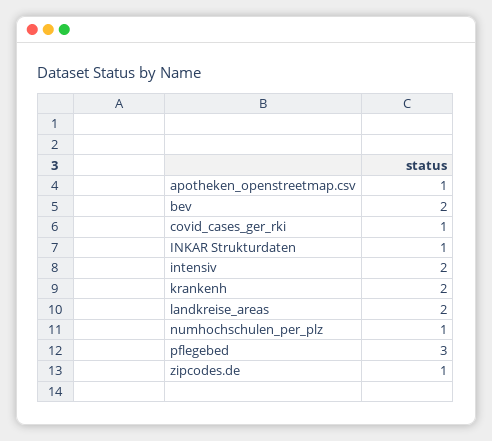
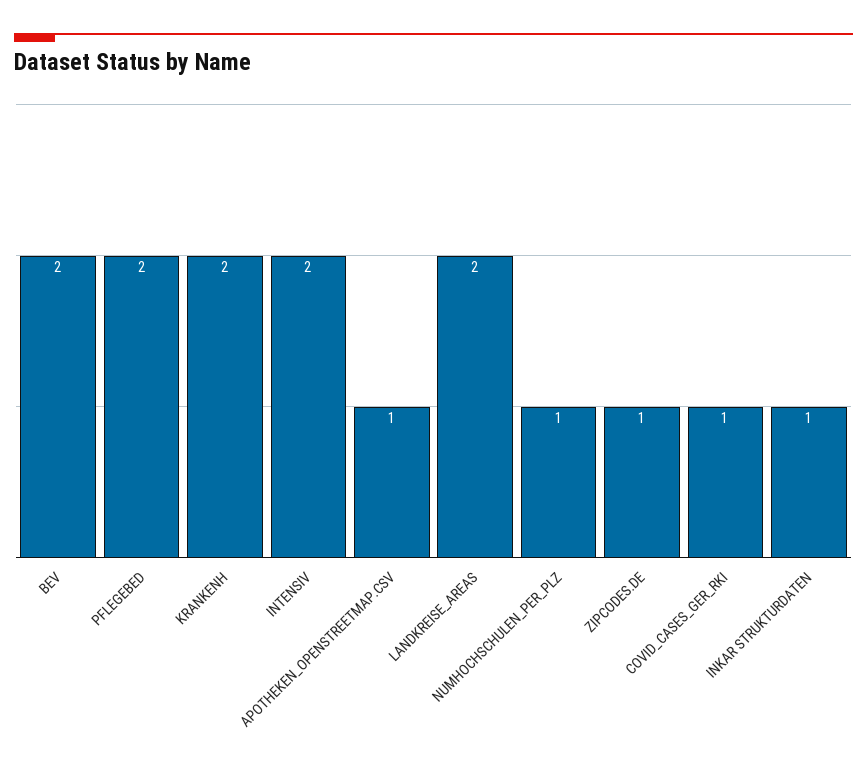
  {
    "apotheken_openstreetmap.csv": 1,
    "bev": 2,
    "covid_cases_ger_rki": 1,
    "INKAR Strukturdaten": 1,
    "intensiv": 2,
    "krankenh": 2,
    "landkreise_areas": 2,
    "numhochschulen_per_plz": 1,
-   "pflegebed": 3,
+   "pflegebed": 2,
    "zipcodes.de": 1
  }

